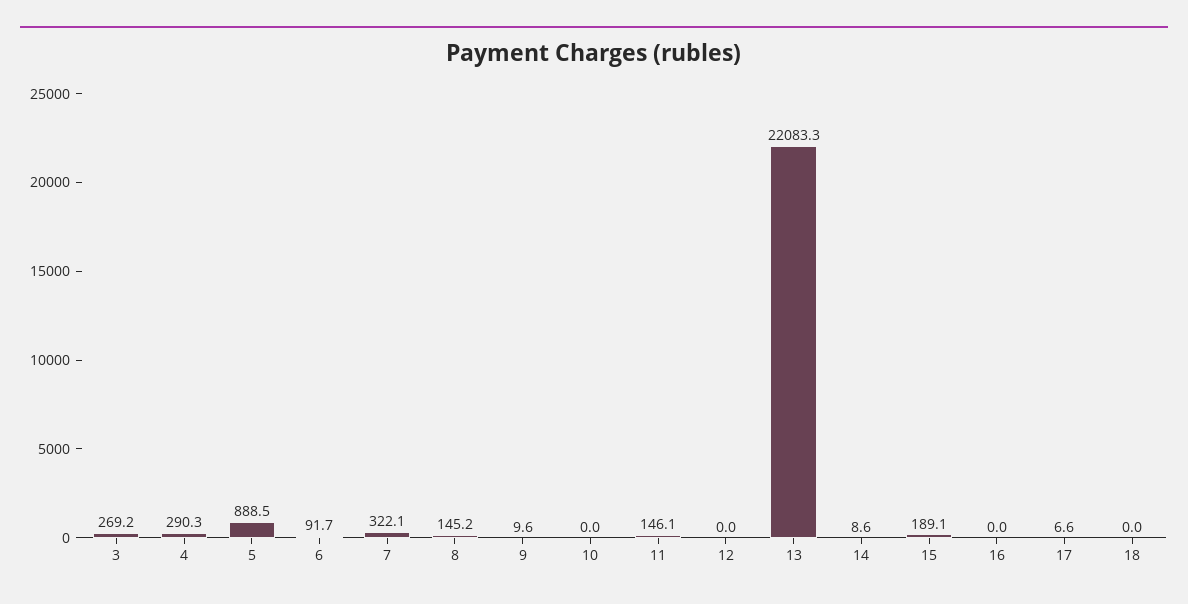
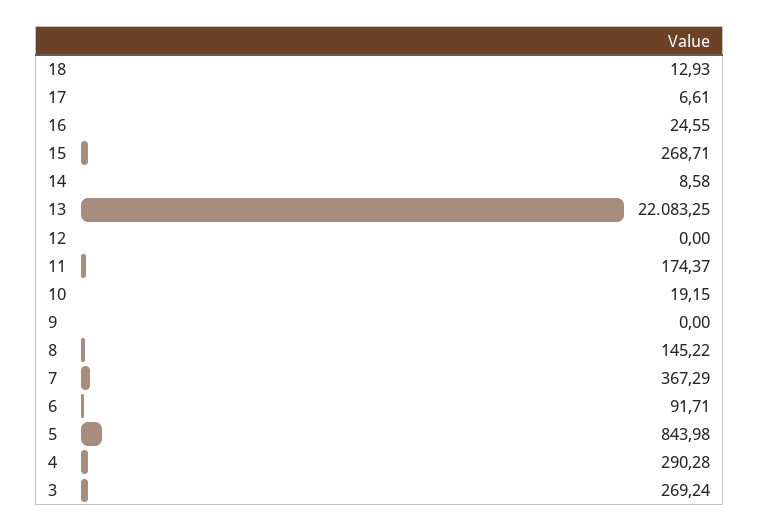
  {
    "3": 269.24,
    "4": 290.28,
-   "5": 888.5,
+   "5": 843.98,
    "6": 91.71,
-   "7": 322.1,
+   "7": 367.29,
    "8": 145.22,
-   "9": 9.6,
+   "9": 0,
-   "10": 0,
+   "10": 19.15,
-   "11": 146.1,
+   "11": 174.37,
    "12": 0,
    "13": 22083.25,
    "14": 8.58,
-   "15": 189.1,
+   "15": 268.71,
-   "16": 0,
+   "16": 24.55,
    "17": 6.61,
-   "18": 0
+   "18": 12.93
  }

